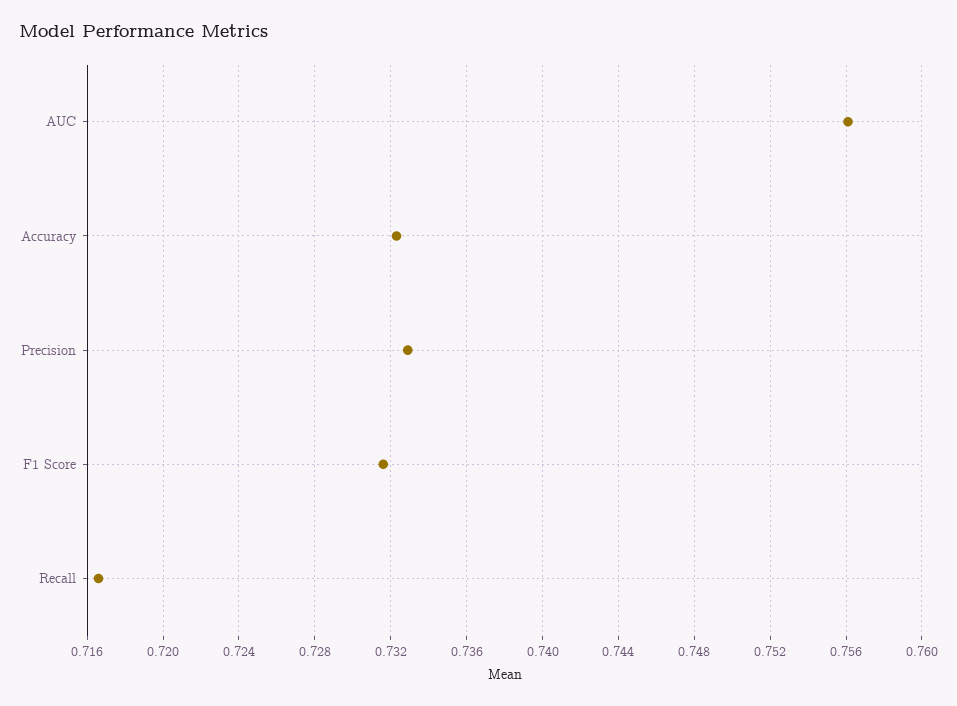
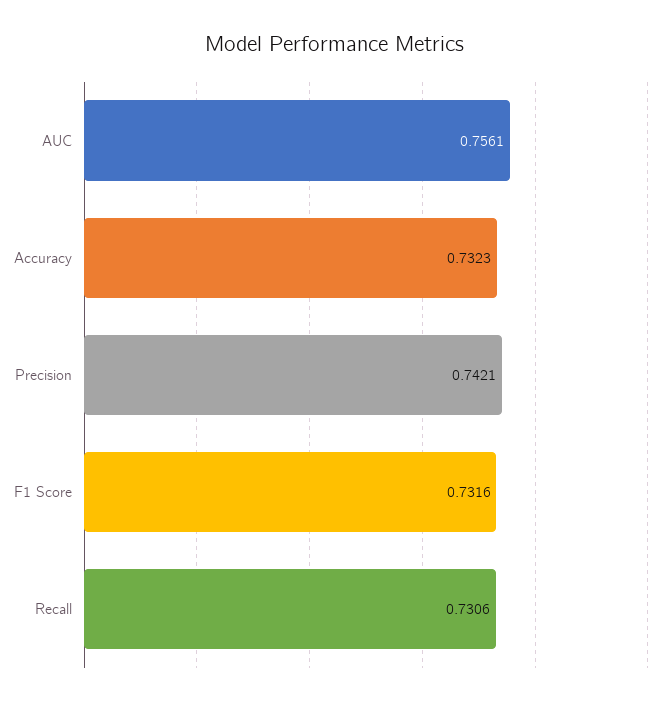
  {
    "AUC": 0.7561,
    "Accuracy": 0.7323,
-   "Precision": 0.733,
+   "Precision": 0.7421,
    "F1 Score": 0.7316,
-   "Recall": 0.7165
+   "Recall": 0.7306
  }

